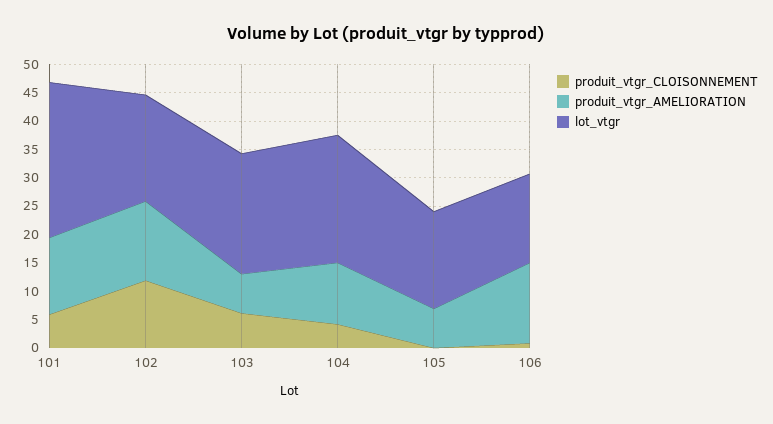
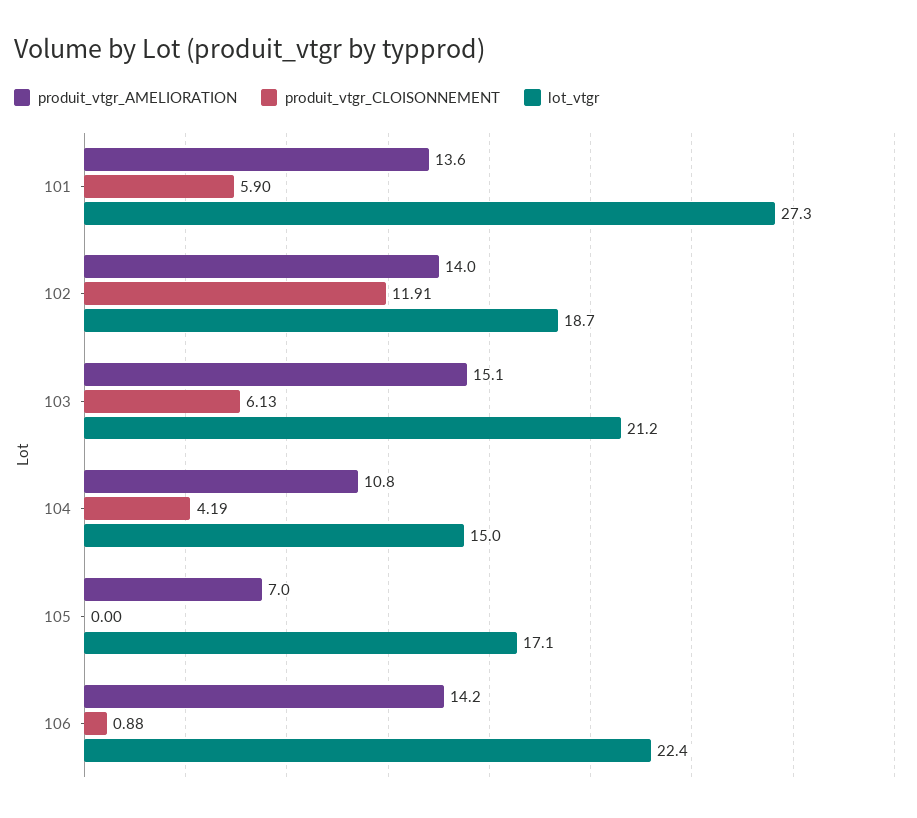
  {
    "produit_vtgr_CLOISONNEMENT": {
      "101": 5.9,
      "102": 11.91,
      "103": 6.13,
      "104": 4.19,
      "105": 0,
      "106": 0.88
    },
    "produit_vtgr_AMELIORATION": {
      "101": 13.6,
      "102": 14,
-     "103": 7.5,
+     "103": 15.1,
      "104": 10.8,
      "105": 7,
      "106": 14.2
    },
    "lot_vtgr": {
      "101": 27.3,
      "102": 18.7,
      "103": 21.2,
-     "104": 22.5,
+     "104": 15,
      "105": 17.1,
-     "106": 15
+     "106": 22.4
    }
  }

